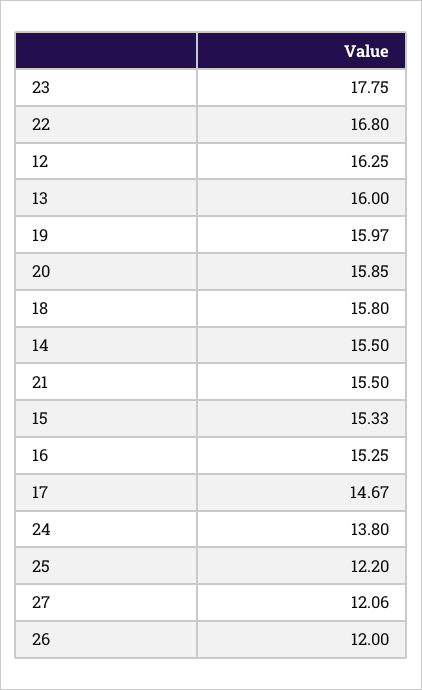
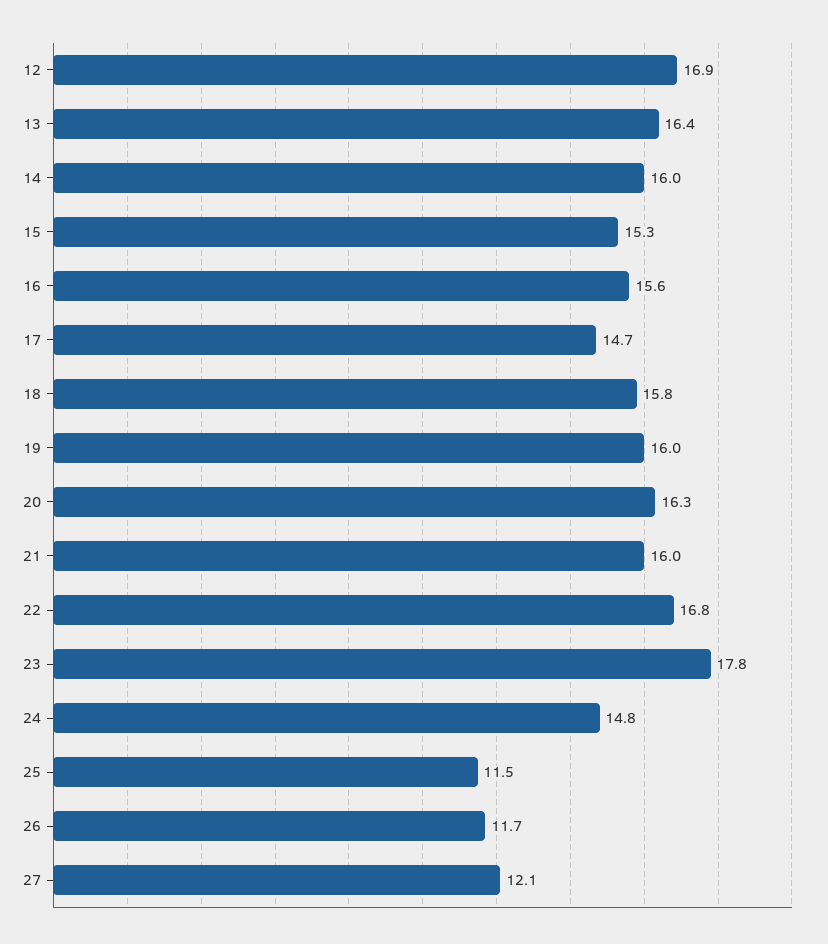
  {
    "23": 17.75,
    "22": 16.8,
-   "12": 16.25,
+   "12": 16.9,
-   "13": 16,
+   "13": 16.4,
    "19": 15.97,
-   "20": 15.85,
+   "20": 16.3,
    "18": 15.8,
-   "14": 15.5,
+   "14": 16,
-   "21": 15.5,
+   "21": 16,
    "15": 15.33,
-   "16": 15.25,
+   "16": 15.6,
    "17": 14.67,
-   "24": 13.8,
+   "24": 14.8,
-   "25": 12.2,
+   "25": 11.5,
    "27": 12.06,
-   "26": 12
+   "26": 11.7
  }

